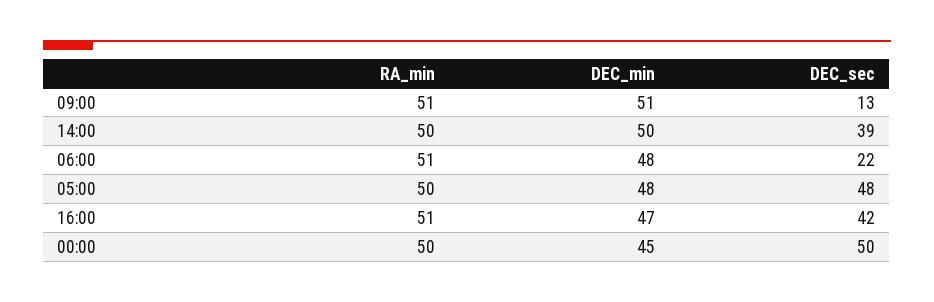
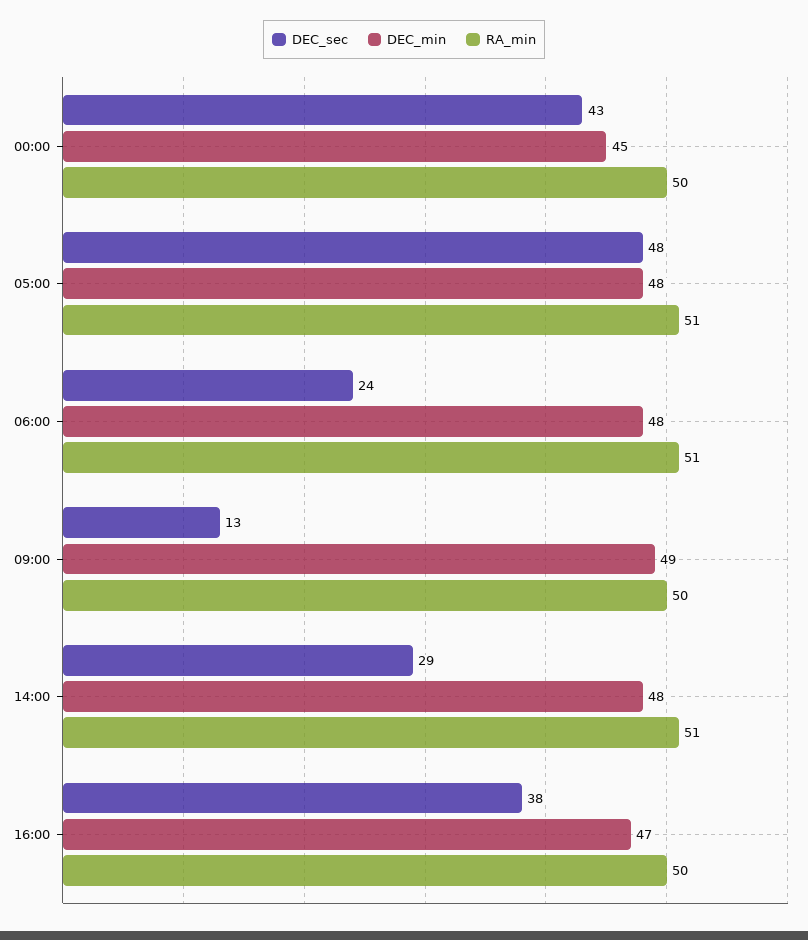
  {
    "RA_min": {
-     "09:00": 51,
+     "09:00": 50,
-     "14:00": 50,
+     "14:00": 51,
      "06:00": 51,
-     "05:00": 50,
+     "05:00": 51,
-     "16:00": 51,
+     "16:00": 50,
      "00:00": 50
    },
    "DEC_min": {
-     "09:00": 51,
+     "09:00": 49,
-     "14:00": 50,
+     "14:00": 48,
      "06:00": 48,
      "05:00": 48,
      "16:00": 47,
      "00:00": 45
    },
    "DEC_sec": {
      "09:00": 13,
-     "14:00": 39,
+     "14:00": 29,
-     "06:00": 22,
+     "06:00": 24,
      "05:00": 48,
-     "16:00": 42,
+     "16:00": 38,
-     "00:00": 50
+     "00:00": 43
    }
  }

